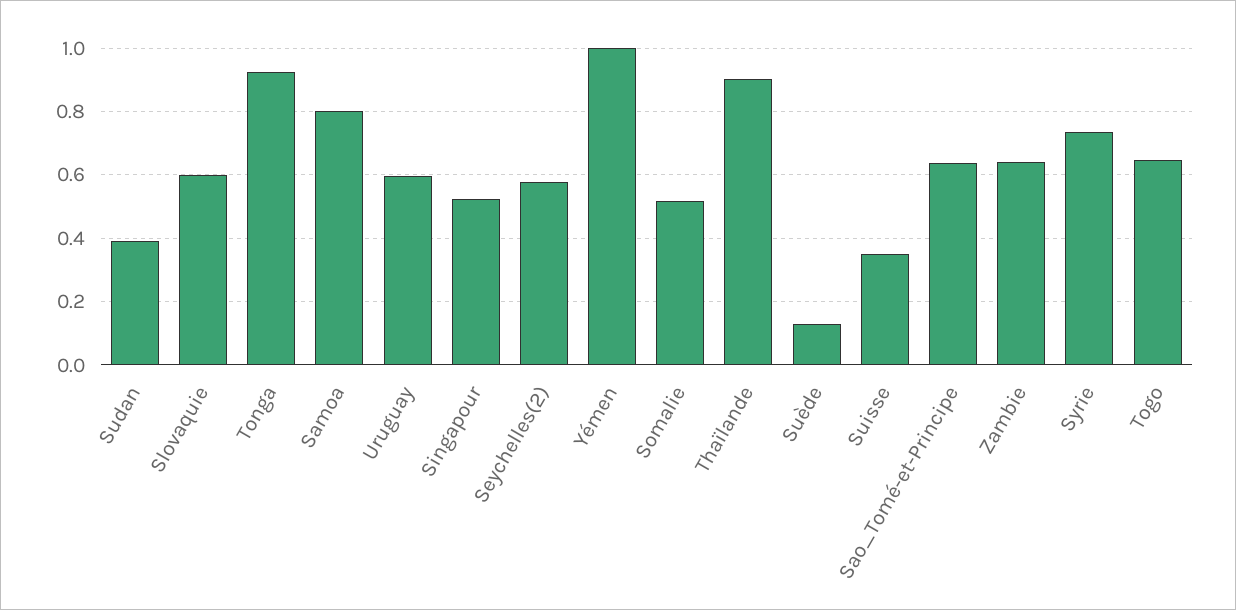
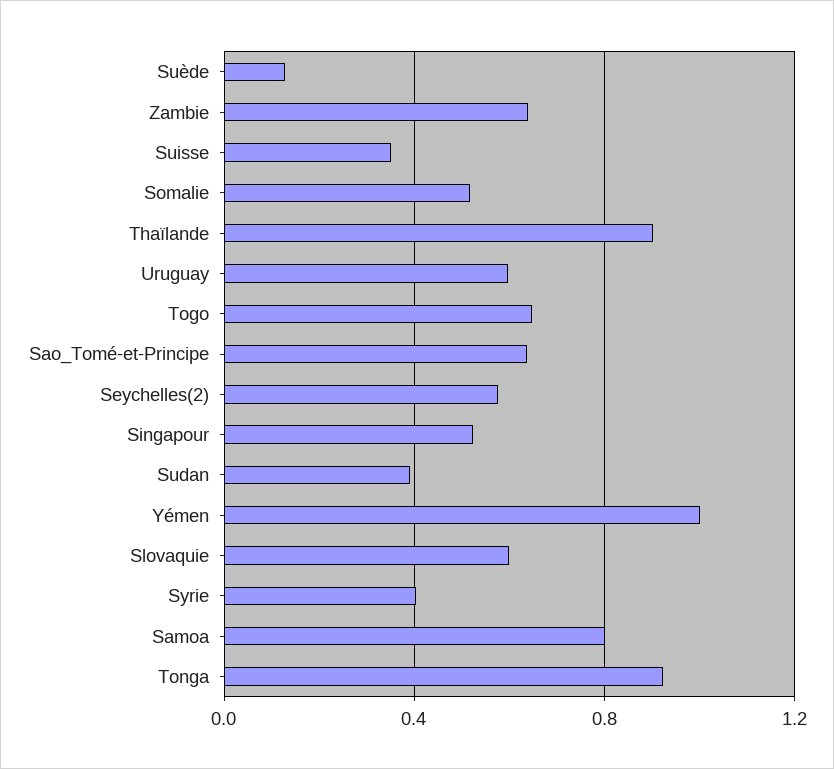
  {
    "Sudan": 0.4,
    "Slovaquie": 0.6,
    "Tonga": 0.92,
    "Samoa": 0.8,
    "Uruguay": 0.6,
    "Singapour": 0.52,
    "Seychelles(2)": 0.58,
    "Yémen": 1,
    "Somalie": 0.52,
    "Thaïlande": 0.9,
    "Suède": 0.12,
    "Suisse": 0.36,
    "Sao_Tomé-et-Principe": 0.64,
    "Zambie": 0.64,
-   "Syrie": 0.74,
+   "Syrie": 0.4,
    "Togo": 0.64
  }

